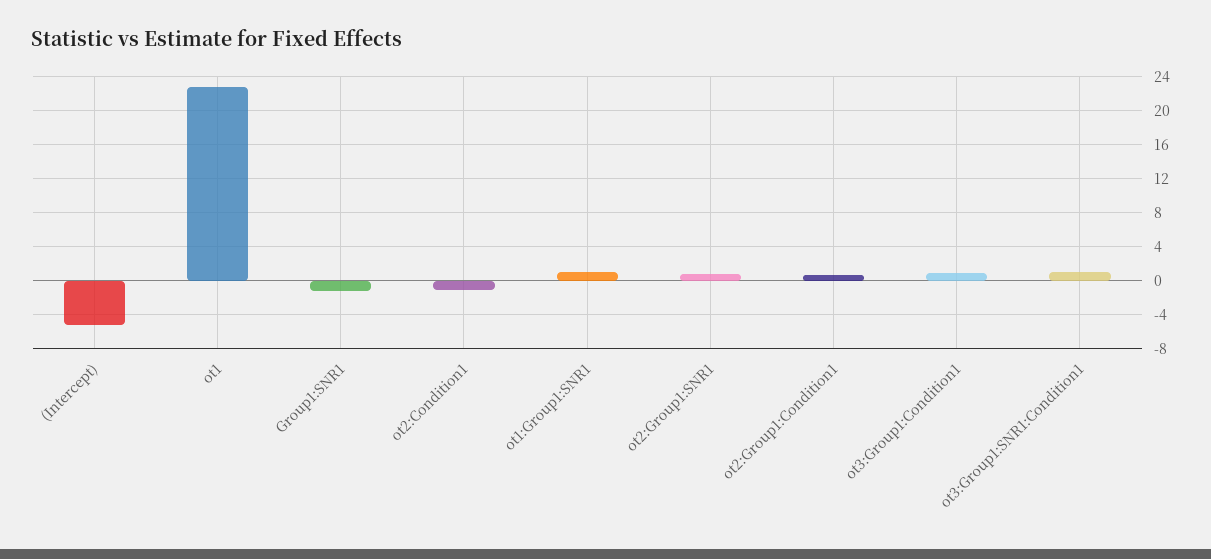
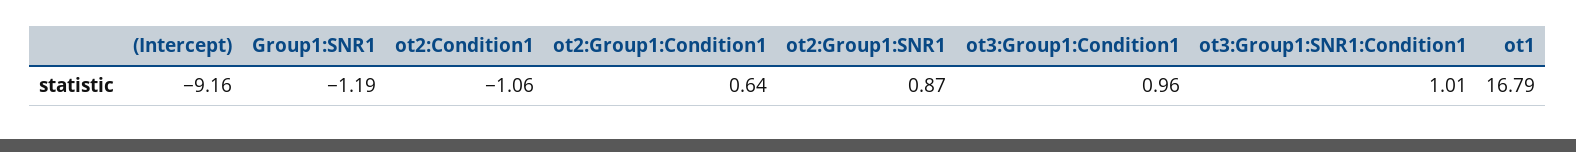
  {
-   "(Intercept)": -5,
+   "(Intercept)": -9.16,
-   "ot1": 23,
+   "ot1": 16.79,
    "Group1:SNR1": -1.19,
    "ot2:Condition1": -1.06,
-   "ot1:Group1:SNR1": 1,
    "ot2:Group1:SNR1": 0.87,
    "ot2:Group1:Condition1": 0.64,
    "ot3:Group1:Condition1": 0.96,
    "ot3:Group1:SNR1:Condition1": 1.01
  }

